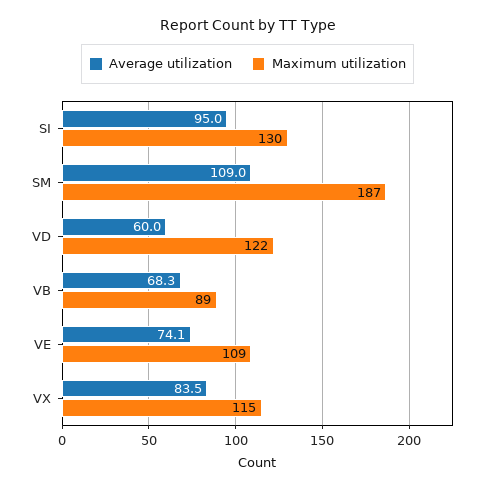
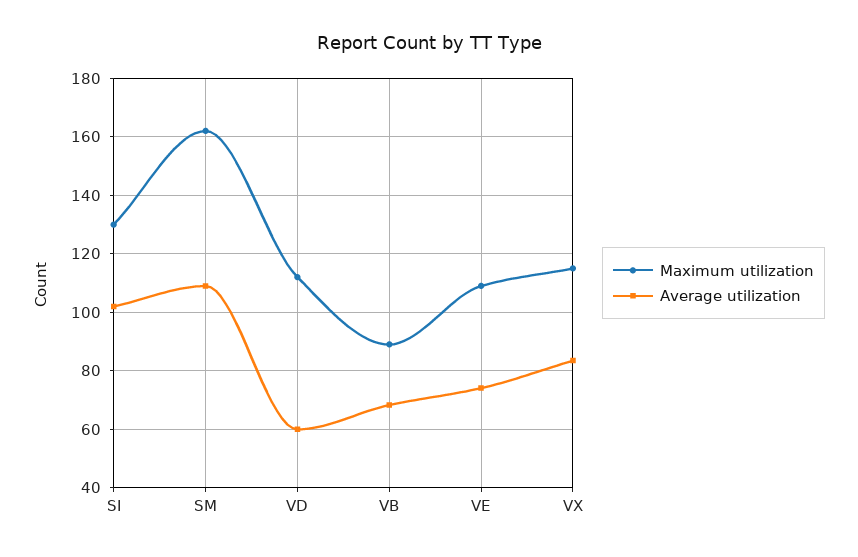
  {
    "Average utilization": {
-     "SI": 95,
+     "SI": 102.5,
      "SM": 109,
      "VD": 60,
      "VB": 68.3,
      "VE": 74.1,
      "VX": 83.5
    },
    "Maximum utilization": {
      "SI": 130,
-     "SM": 187,
+     "SM": 162.5,
-     "VD": 122,
+     "VD": 112.5,
      "VB": 89,
      "VE": 109,
      "VX": 115
    }
  }

